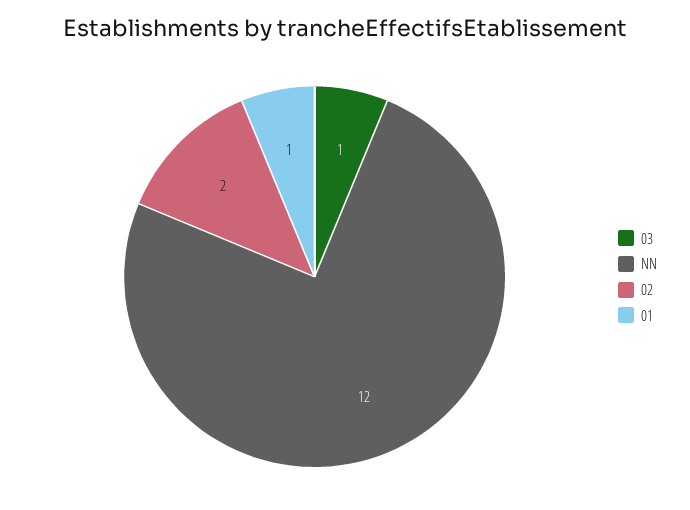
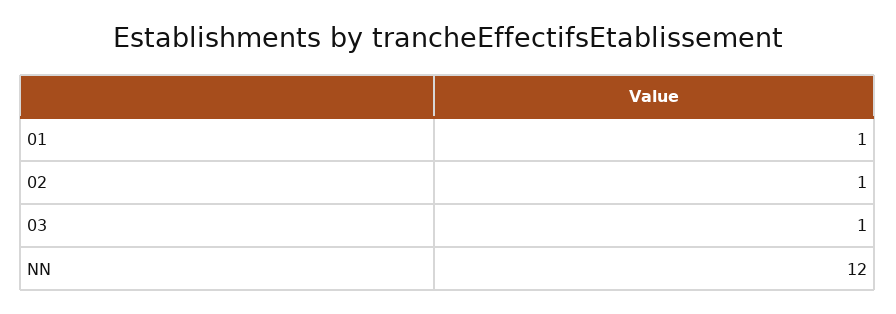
  {
    "03": 1,
    "NN": 12,
-   "02": 2,
+   "02": 1,
    "01": 1
  }

